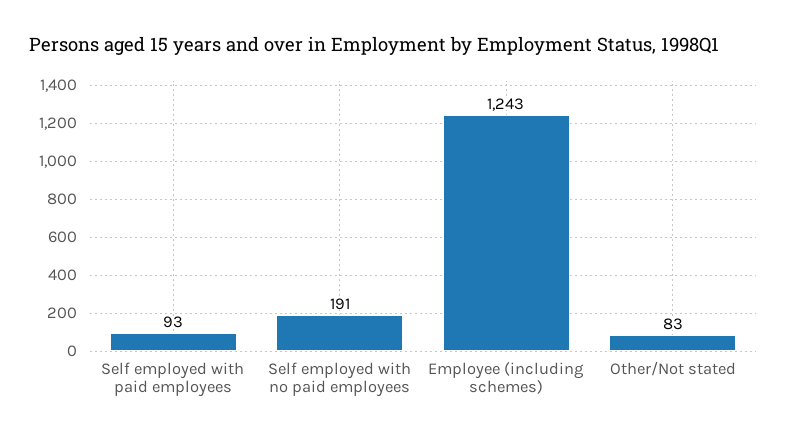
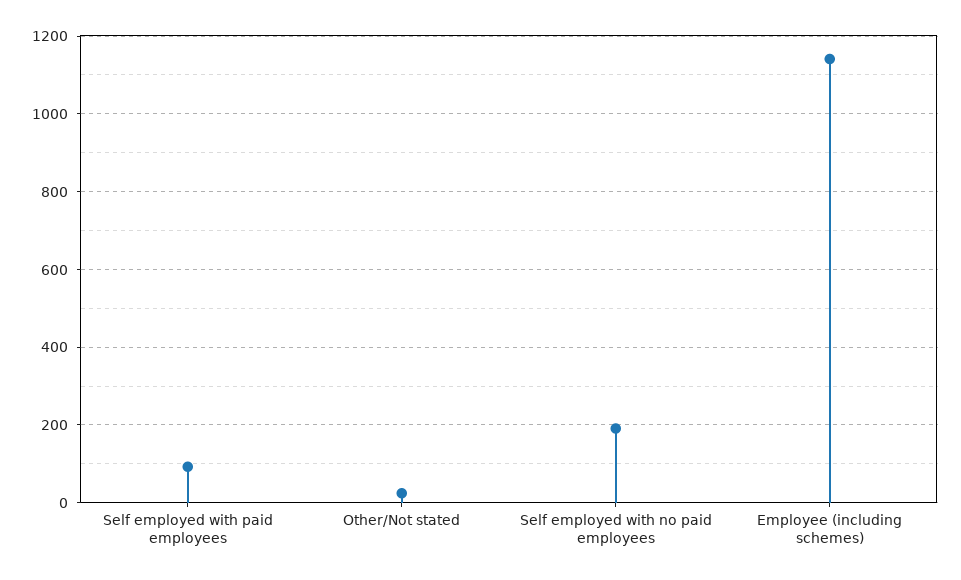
  {
    "Self employed with paid employees": 93,
    "Self employed with no paid employees": 191,
-   "Employee (including schemes)": 1243,
+   "Employee (including schemes)": 1140,
-   "Other/Not stated": 83
+   "Other/Not stated": 20
  }

